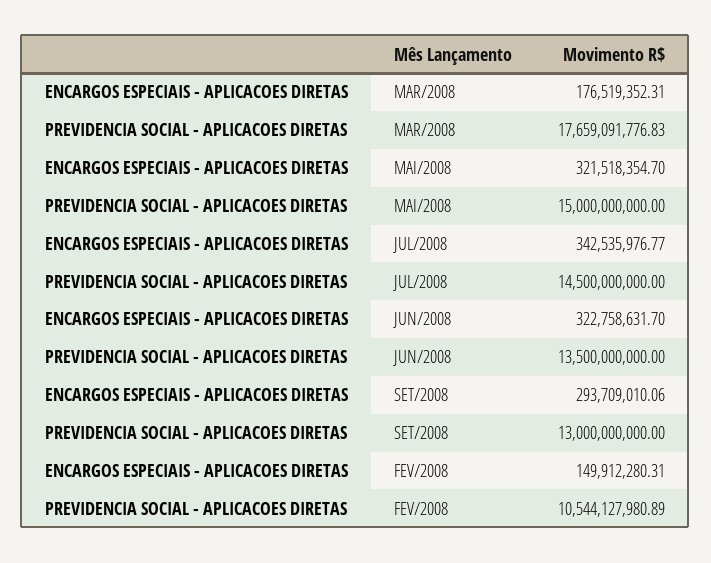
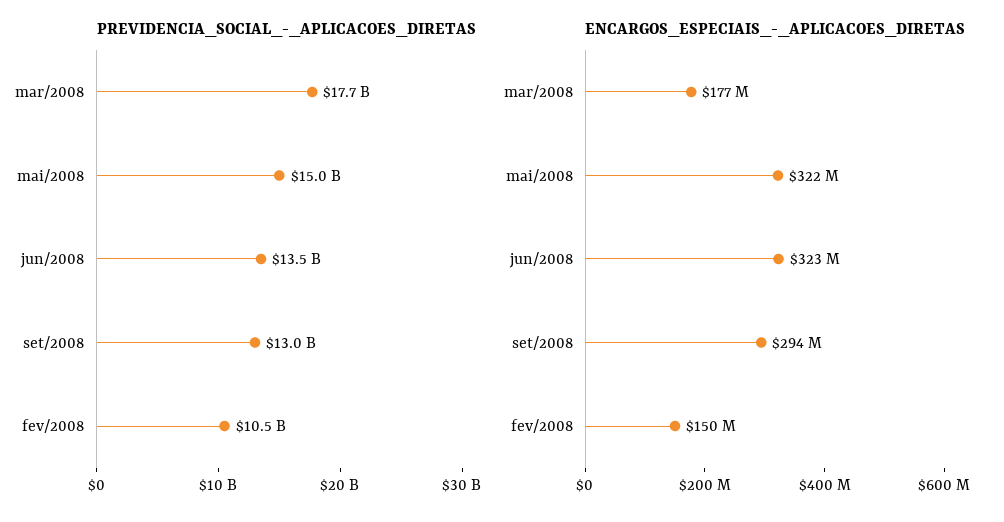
  {
    "ENCARGOS ESPECIAIS - APLICACOES DIRETAS": {
      "MAR/2008": 176519352.31,
      "MAI/2008": 321518354.7,
-     "JUL/2008": 342535976.77,
      "JUN/2008": 322758631.7,
      "SET/2008": 293709010.06,
      "FEV/2008": 149912280.31
    },
    "PREVIDENCIA SOCIAL - APLICACOES DIRETAS": {
      "MAR/2008": 17659091776.83,
      "MAI/2008": 15000000000,
-     "JUL/2008": 14500000000,
      "JUN/2008": 13500000000,
      "SET/2008": 13000000000,
      "FEV/2008": 10544127980.89
    }
  }

